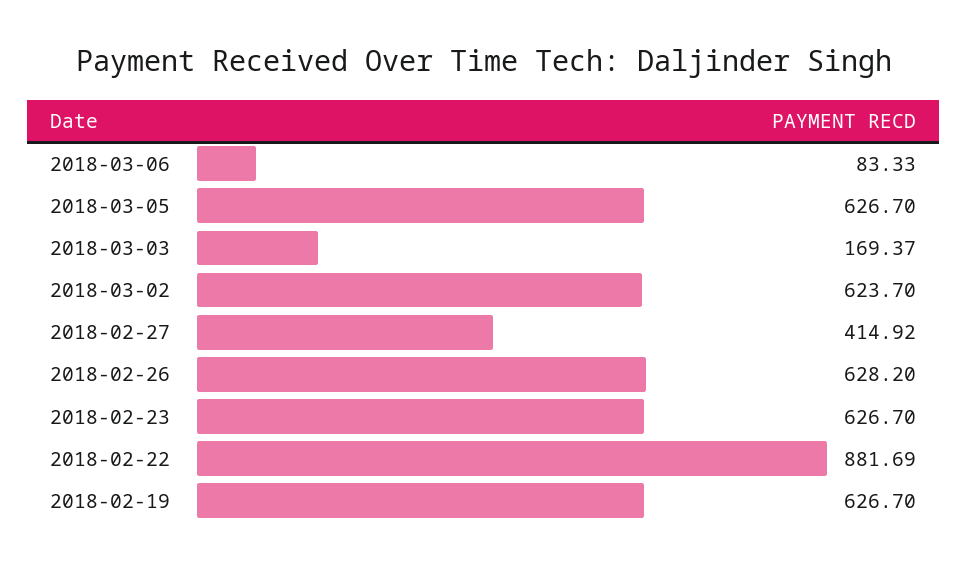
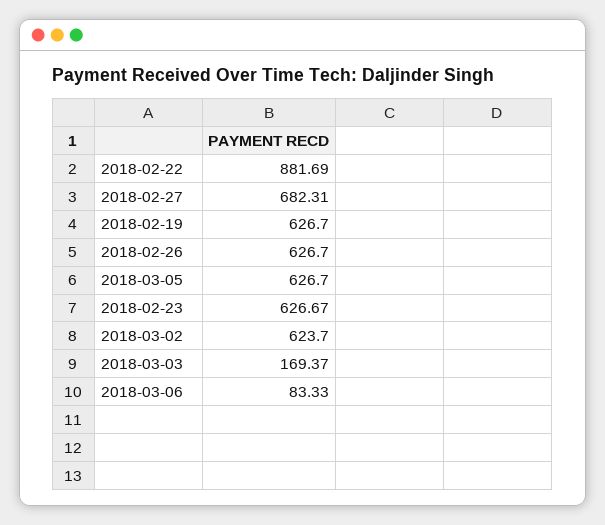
  {
    "2018-03-06": 83.33,
    "2018-03-05": 626.7,
    "2018-03-03": 169.37,
    "2018-03-02": 623.7,
-   "2018-02-27": 414.92,
+   "2018-02-27": 682.31,
-   "2018-02-26": 628.2,
+   "2018-02-26": 626.7,
-   "2018-02-23": 626.7,
+   "2018-02-23": 626.67,
    "2018-02-22": 881.69,
    "2018-02-19": 626.7
  }

